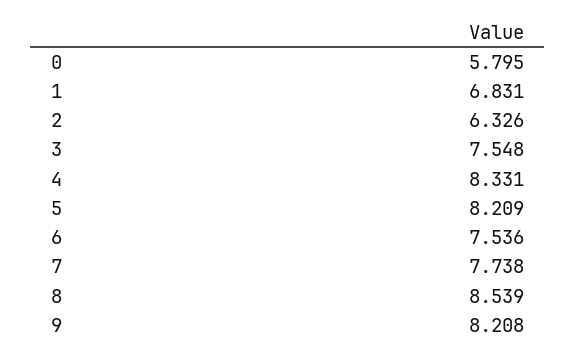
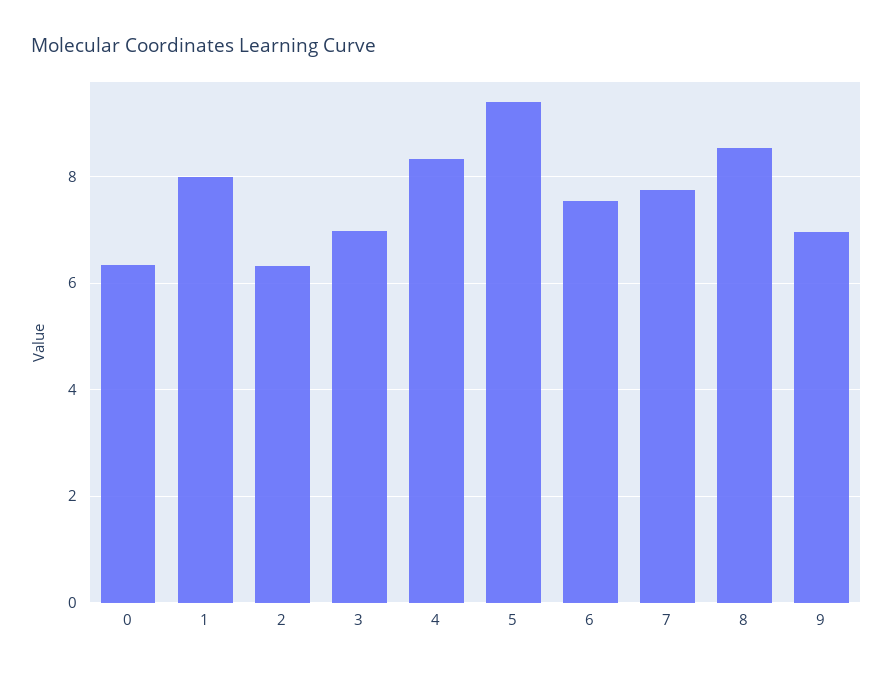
  {
-   "0": 5.795,
+   "0": 6.4,
-   "1": 6.831,
+   "1": 8,
    "2": 6.326,
-   "3": 7.548,
+   "3": 7,
    "4": 8.331,
-   "5": 8.209,
+   "5": 9.4,
    "6": 7.536,
    "7": 7.738,
    "8": 8.539,
-   "9": 8.208
+   "9": 7
  }

